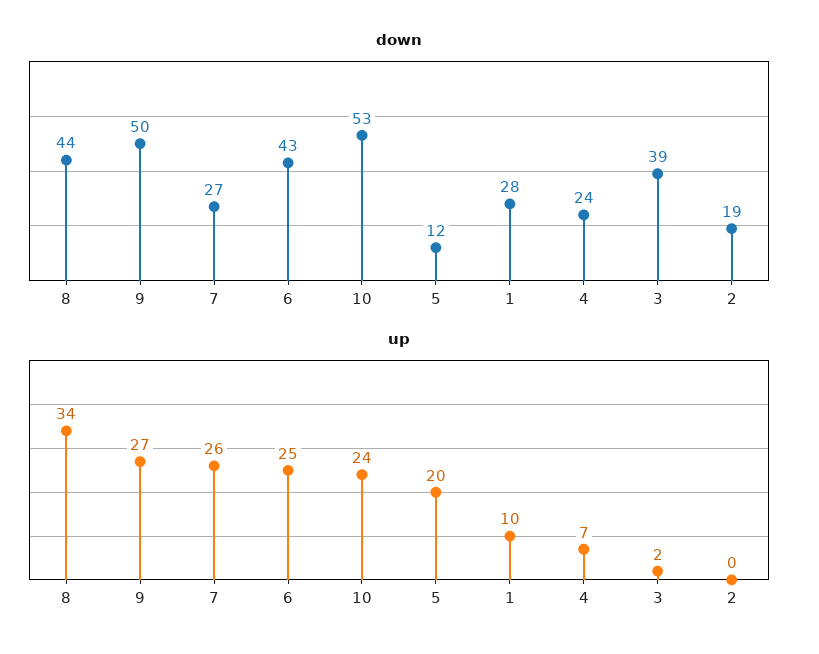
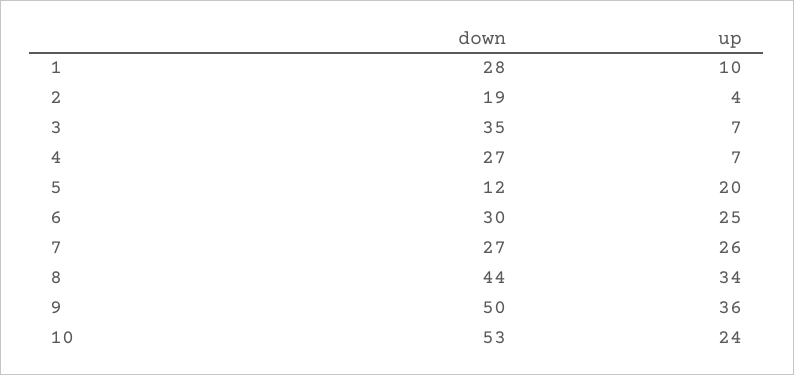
  {
    "down": {
      "8": 44,
      "9": 50,
      "7": 27,
-     "6": 43,
+     "6": 30,
      "10": 53,
      "5": 12,
      "1": 28,
-     "4": 24,
+     "4": 27,
-     "3": 39,
+     "3": 35,
      "2": 19
    },
    "up": {
      "8": 34,
-     "9": 27,
+     "9": 36,
      "7": 26,
      "6": 25,
      "10": 24,
      "5": 20,
      "1": 10,
      "4": 7,
-     "3": 2,
+     "3": 7,
-     "2": 0
+     "2": 4
    }
  }

